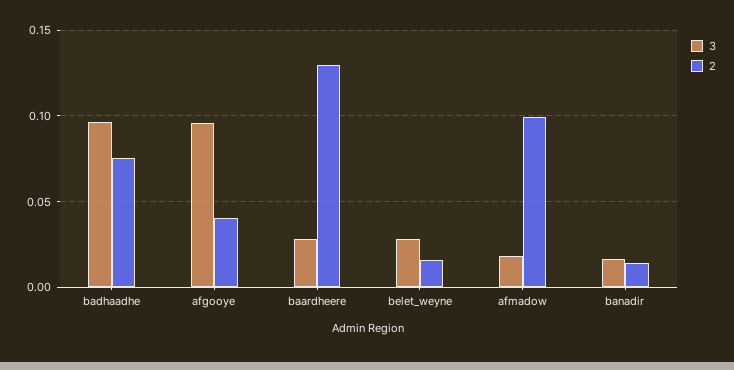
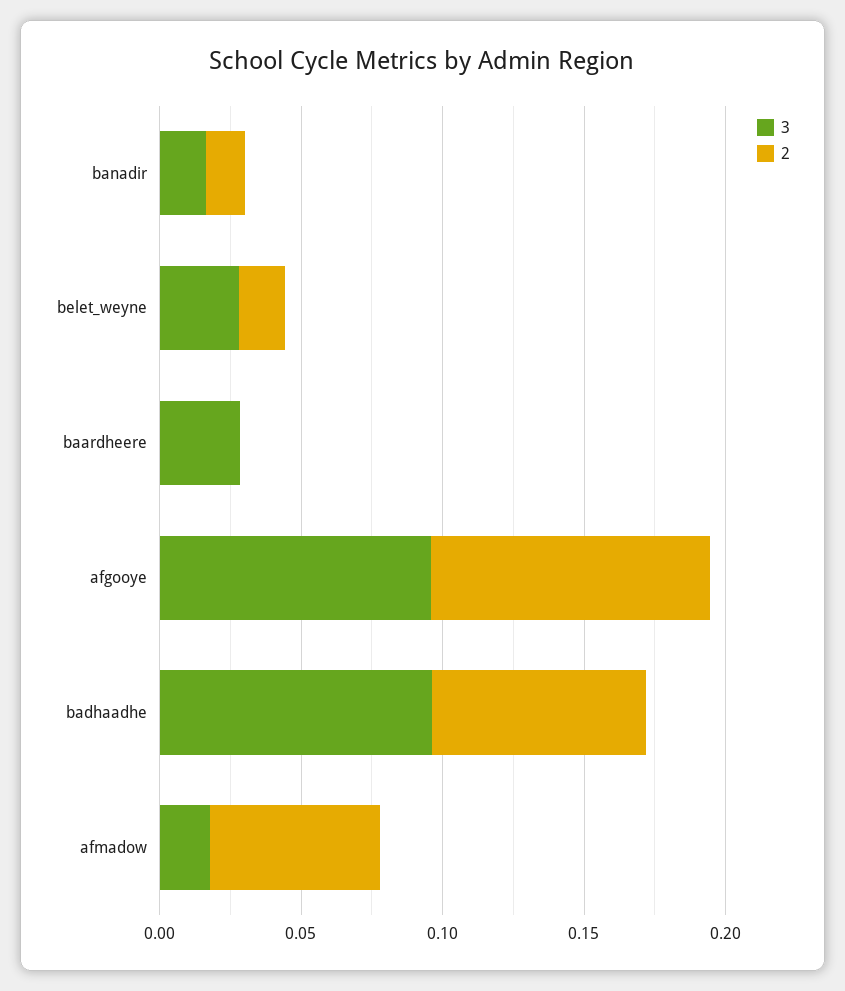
  {
    "3": {
      "badhaadhe": 0.095,
      "afgooye": 0.095,
      "baardheere": 0.03,
      "belet_weyne": 0.03,
      "afmadow": 0.02,
      "banadir": 0.015
    },
    "2": {
      "badhaadhe": 0.075,
-     "afgooye": 0.04,
+     "afgooye": 0.1,
-     "baardheere": 0.13,
+     "baardheere": 0,
      "belet_weyne": 0.015,
-     "afmadow": 0.1,
+     "afmadow": 0.06,
      "banadir": 0.015
    }
  }

